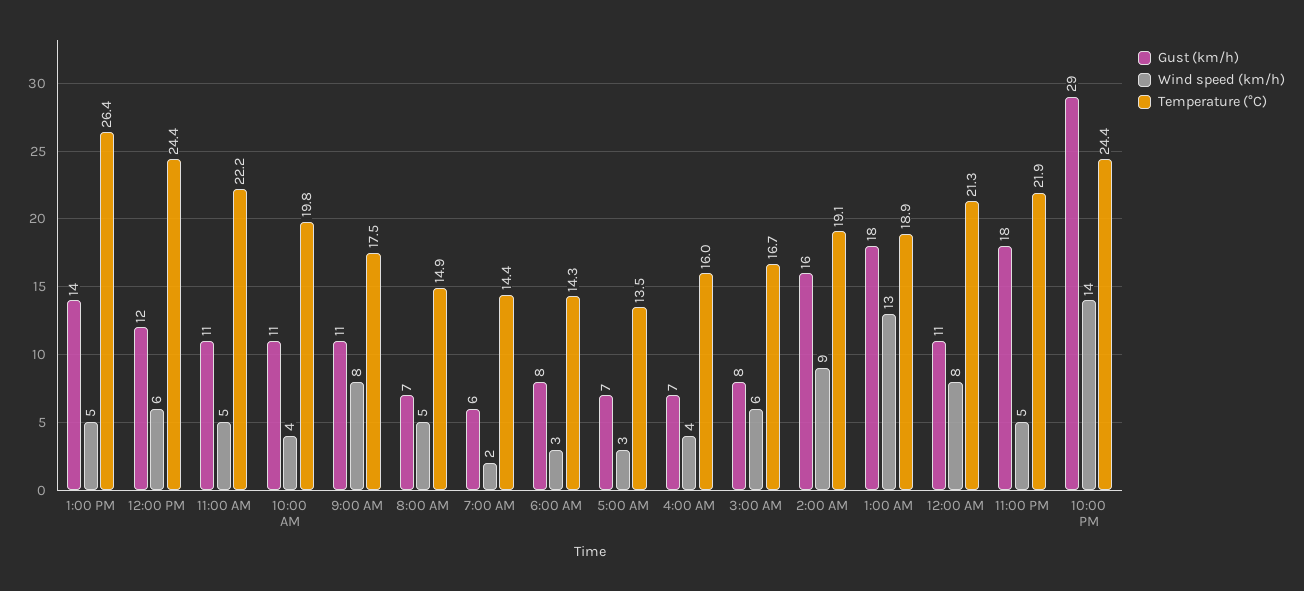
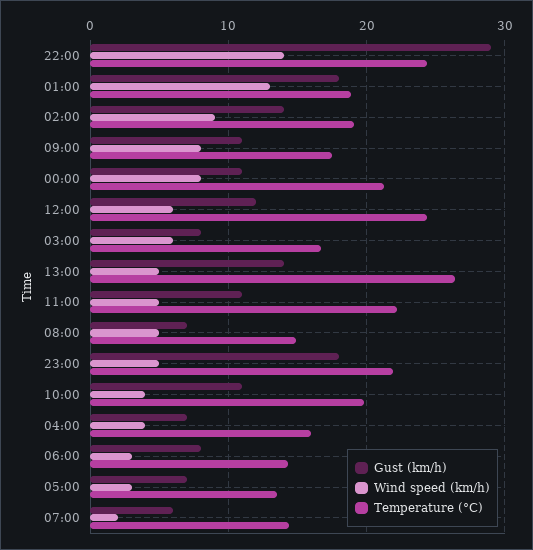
  {
    "Gust (km/h)": {
      "1:00 PM": 14,
      "12:00 PM": 12,
      "11:00 AM": 11,
      "10:00 AM": 11,
      "9:00 AM": 11,
      "8:00 AM": 7,
      "7:00 AM": 6,
      "6:00 AM": 8,
      "5:00 AM": 7,
      "4:00 AM": 7,
      "3:00 AM": 8,
-     "2:00 AM": 16,
+     "2:00 AM": 14,
      "1:00 AM": 18,
      "12:00 AM": 11,
      "11:00 PM": 18,
      "10:00 PM": 29
    },
    "Wind speed (km/h)": {
      "1:00 PM": 5,
      "12:00 PM": 6,
      "11:00 AM": 5,
      "10:00 AM": 4,
      "9:00 AM": 8,
      "8:00 AM": 5,
      "7:00 AM": 2,
      "6:00 AM": 3,
      "5:00 AM": 3,
      "4:00 AM": 4,
      "3:00 AM": 6,
      "2:00 AM": 9,
      "1:00 AM": 13,
      "12:00 AM": 8,
      "11:00 PM": 5,
      "10:00 PM": 14
    },
    "Temperature (°C)": {
      "1:00 PM": 26.4,
      "12:00 PM": 24.4,
      "11:00 AM": 22.2,
      "10:00 AM": 19.8,
      "9:00 AM": 17.5,
      "8:00 AM": 14.9,
      "7:00 AM": 14.4,
      "6:00 AM": 14.3,
      "5:00 AM": 13.5,
      "4:00 AM": 16,
      "3:00 AM": 16.7,
      "2:00 AM": 19.1,
      "1:00 AM": 18.9,
      "12:00 AM": 21.3,
      "11:00 PM": 21.9,
      "10:00 PM": 24.4
    }
  }

